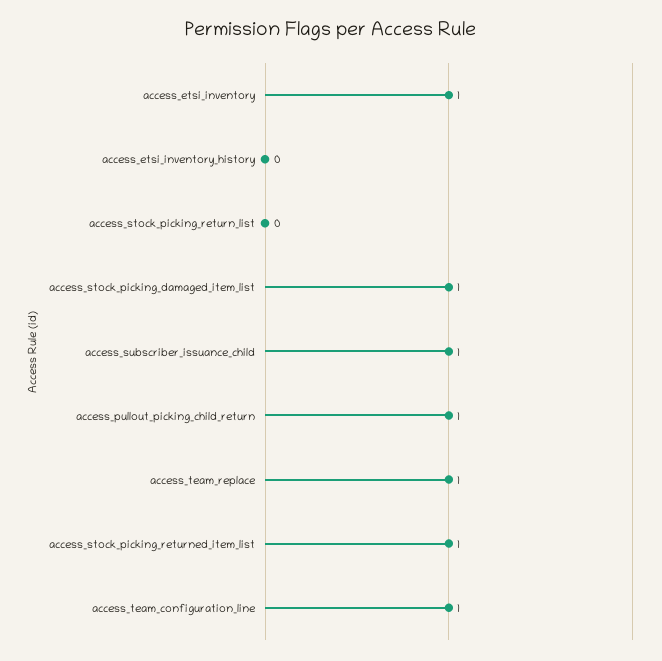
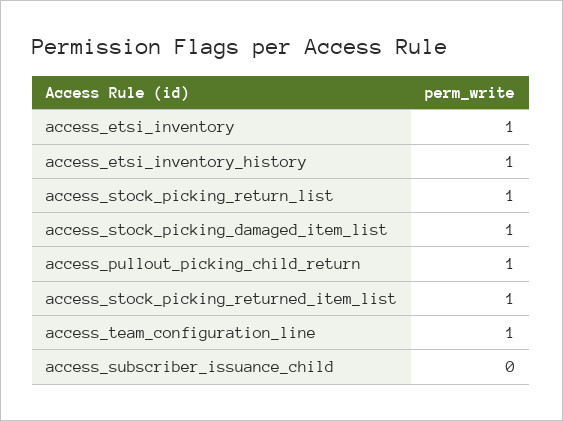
  {
    "access_etsi_inventory": 1,
-   "access_etsi_inventory_history": 0,
+   "access_etsi_inventory_history": 1,
-   "access_stock_picking_return_list": 0,
+   "access_stock_picking_return_list": 1,
    "access_stock_picking_damaged_item_list": 1,
-   "access_subscriber_issuance_child": 1,
+   "access_subscriber_issuance_child": 0,
    "access_pullout_picking_child_return": 1,
-   "access_team_replace": 1,
    "access_stock_picking_returned_item_list": 1,
    "access_team_configuration_line": 1
  }

